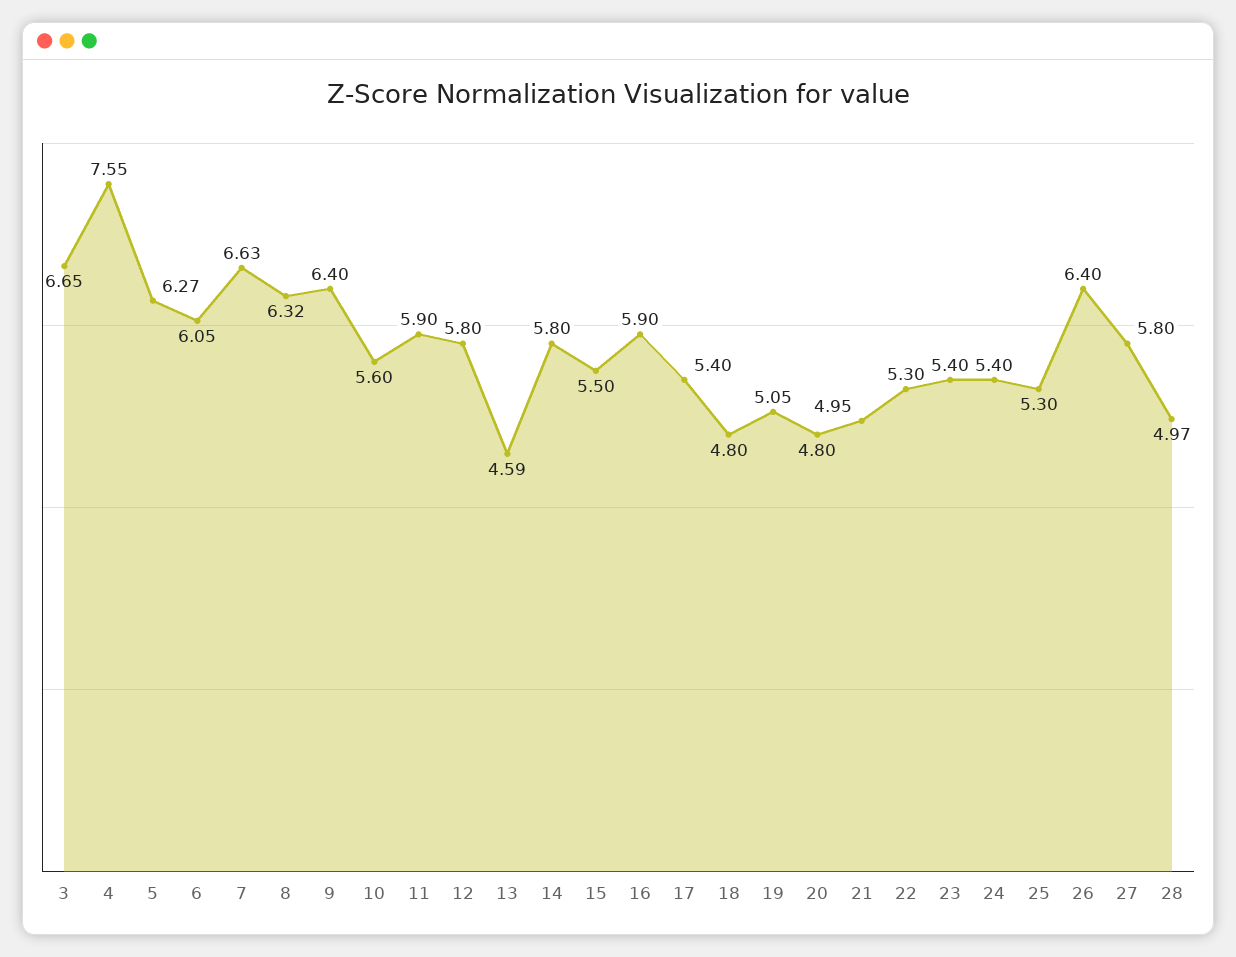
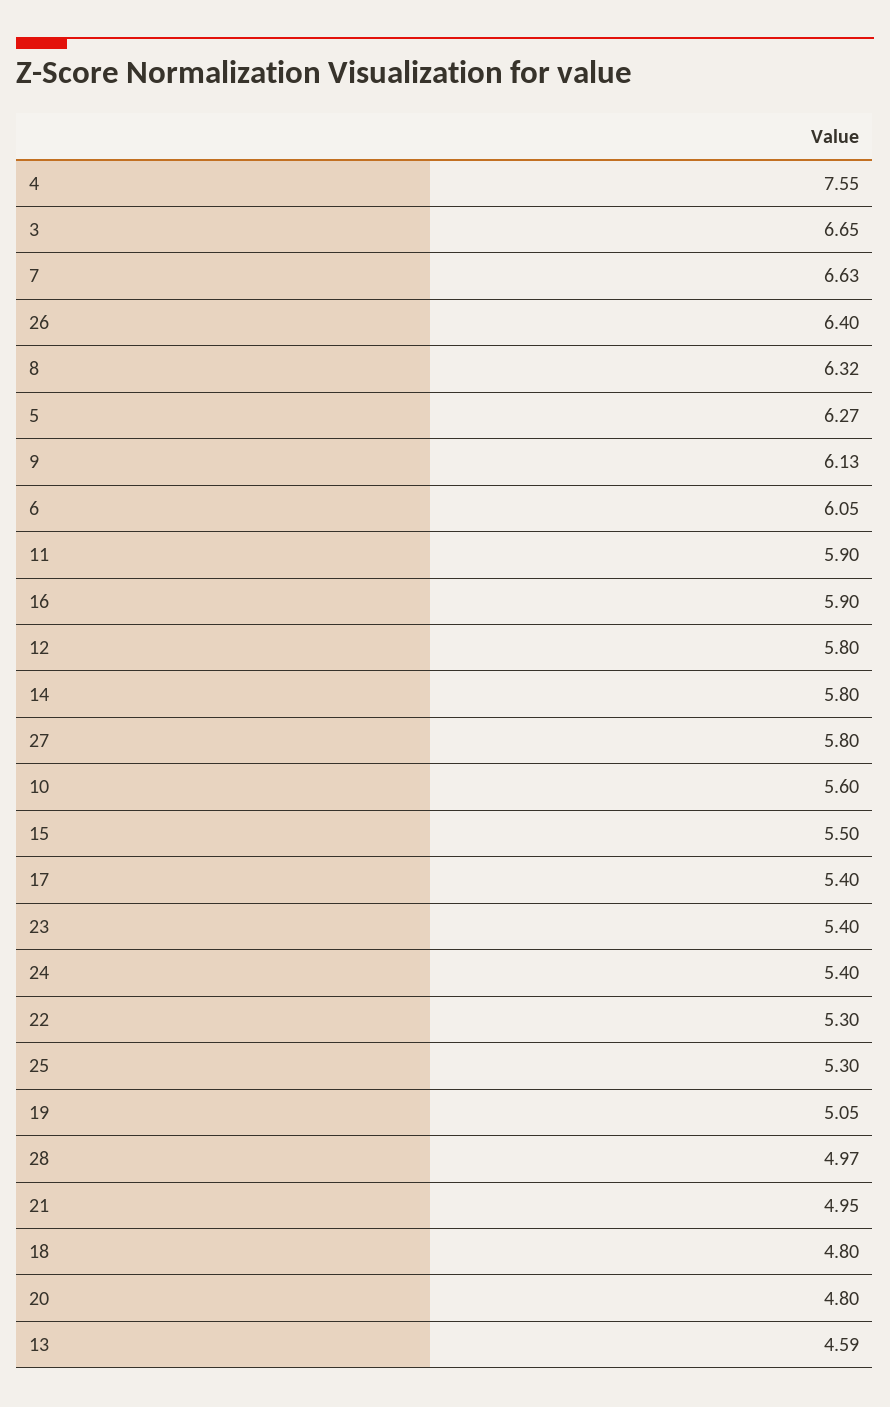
  {
    "3": 6.65,
    "4": 7.55,
    "5": 6.27,
    "6": 6.05,
    "7": 6.63,
    "8": 6.32,
-   "9": 6.4,
+   "9": 6.13,
    "10": 5.6,
    "11": 5.9,
    "12": 5.8,
    "13": 4.59,
    "14": 5.8,
    "15": 5.5,
    "16": 5.9,
    "17": 5.4,
    "18": 4.8,
    "19": 5.05,
    "20": 4.8,
    "21": 4.95,
    "22": 5.3,
    "23": 5.4,
    "24": 5.4,
    "25": 5.3,
    "26": 6.4,
    "27": 5.8,
    "28": 4.97
  }

